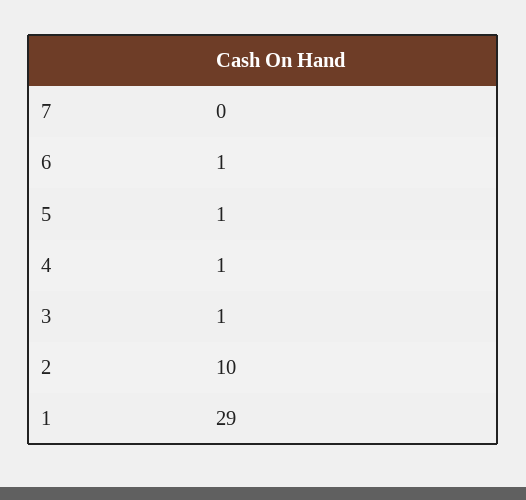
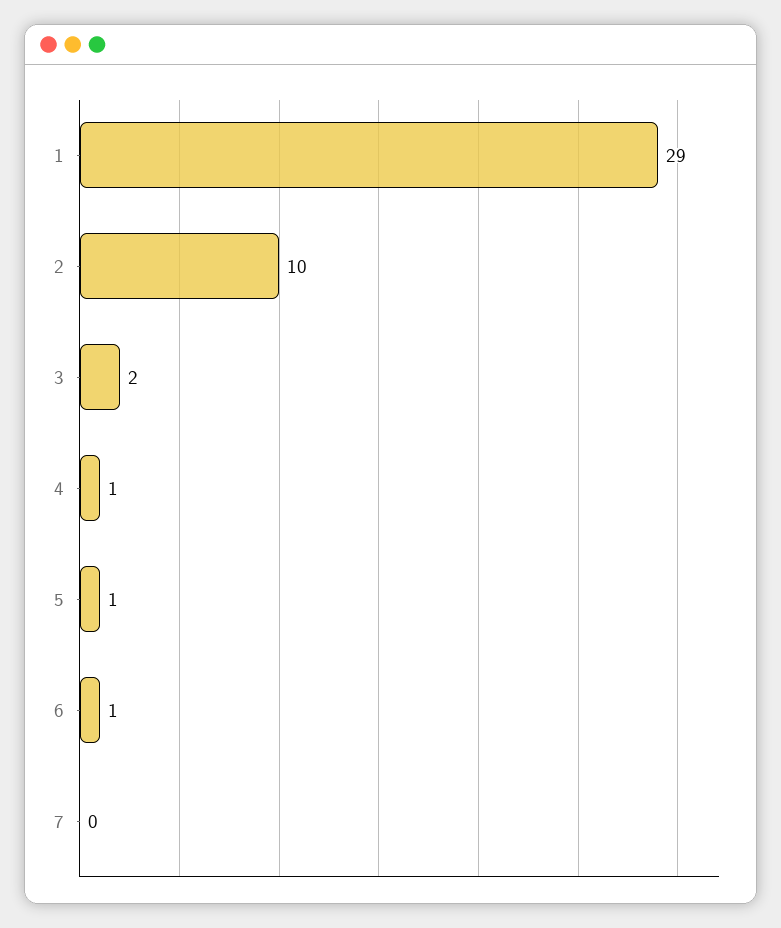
  {
    "7": 0,
    "6": 1,
    "5": 1,
    "4": 1,
-   "3": 1,
+   "3": 2,
    "2": 10,
    "1": 29
  }

